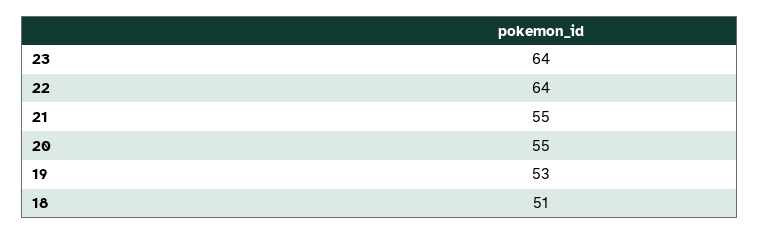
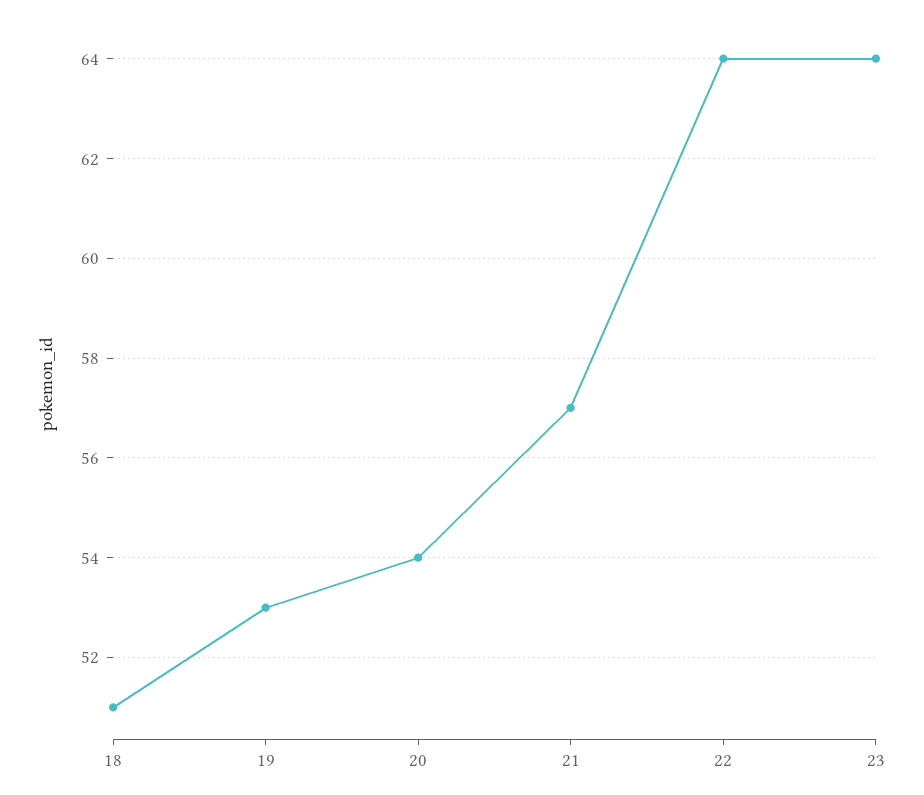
  {
    "23": 64,
    "22": 64,
-   "21": 55,
+   "21": 57,
-   "20": 55,
+   "20": 54,
    "19": 53,
    "18": 51
  }

